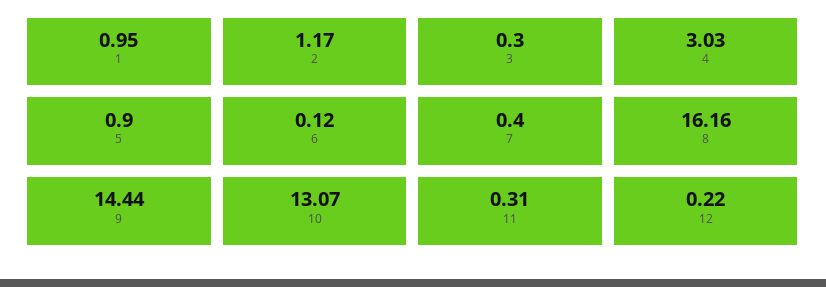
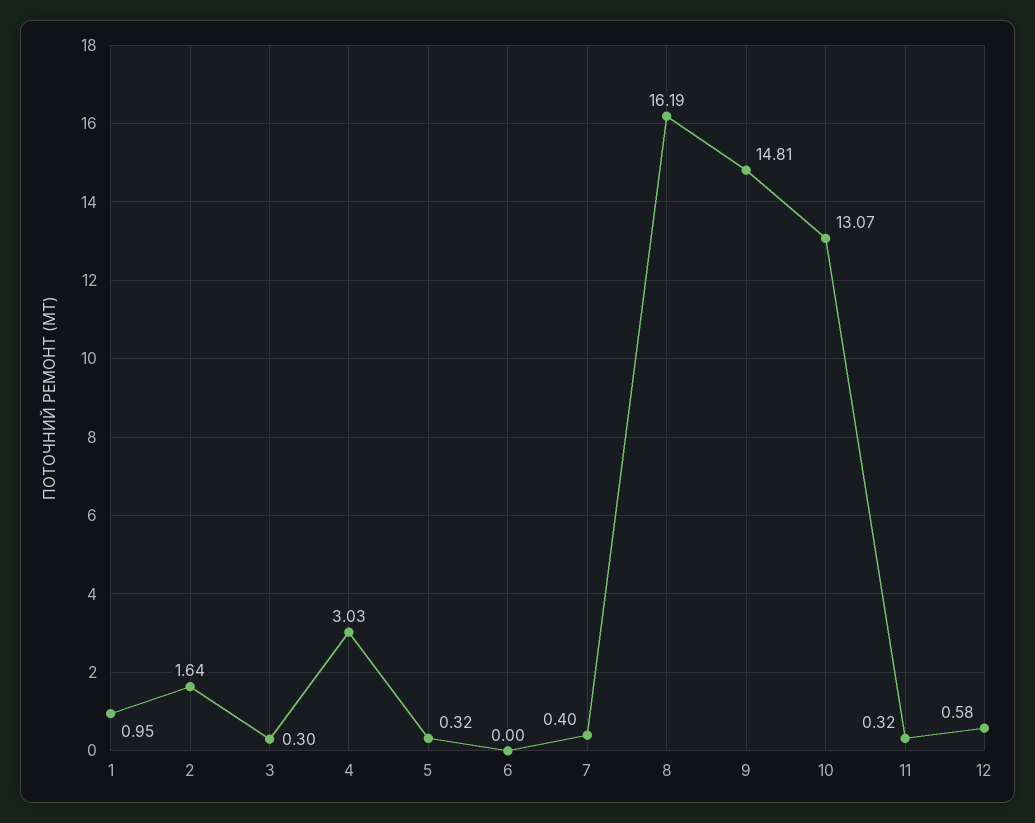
  {
    "1": 0.95,
-   "2": 1.17,
+   "2": 1.64,
    "3": 0.3,
    "4": 3.03,
-   "5": 0.9,
+   "5": 0.32,
-   "6": 0.12,
+   "6": 0,
    "7": 0.4,
-   "8": 16.16,
+   "8": 16.19,
-   "9": 14.44,
+   "9": 14.81,
    "10": 13.07,
-   "11": 0.31,
+   "11": 0.32,
-   "12": 0.22
+   "12": 0.58
  }

